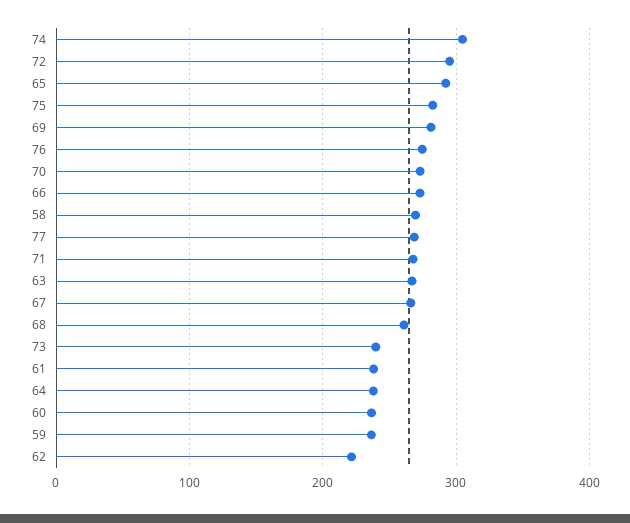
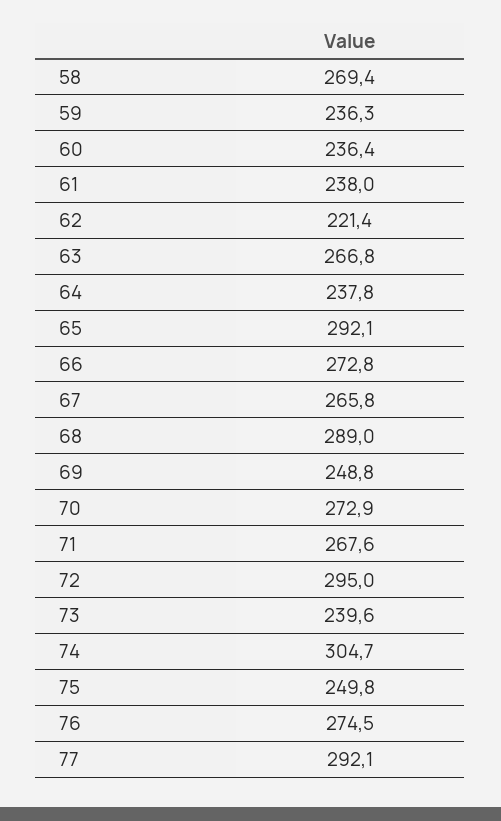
  {
    "74": 304.7,
    "72": 295,
    "65": 292.1,
-   "75": 280,
+   "75": 249.8,
-   "69": 280,
+   "69": 248.8,
    "76": 274.5,
    "70": 272.9,
    "66": 272.8,
    "58": 269.4,
-   "77": 270,
+   "77": 292.1,
    "71": 267.6,
    "63": 266.8,
    "67": 265.8,
-   "68": 260,
+   "68": 289,
    "73": 239.6,
    "61": 238,
    "64": 237.8,
    "60": 236.4,
    "59": 236.3,
    "62": 221.4
  }

